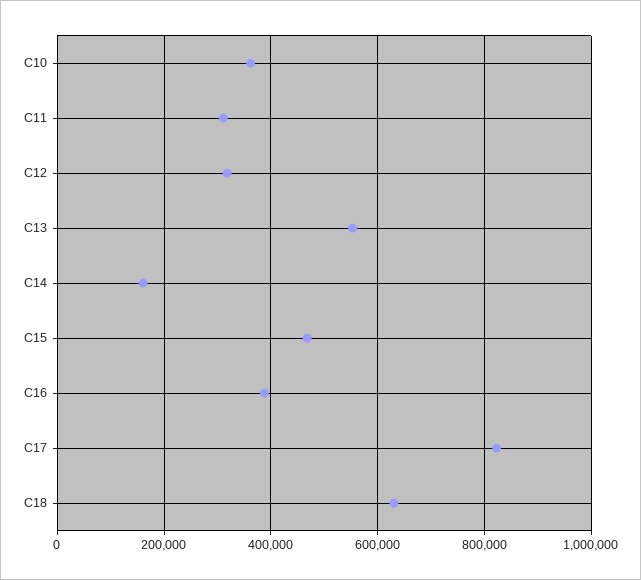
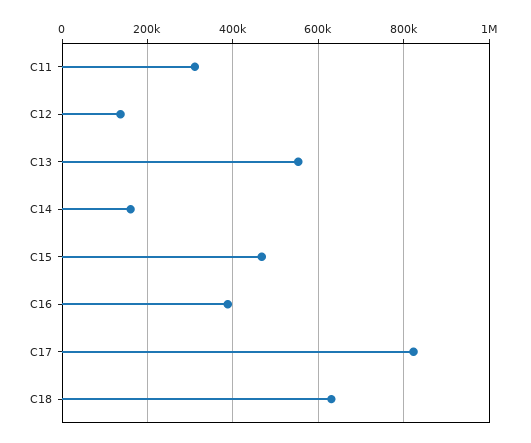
  {
-   "C10": 360000,
    "C11": 320000,
-   "C12": 320000,
+   "C12": 140000,
    "C13": 560000,
    "C14": 160000,
    "C15": 460000,
    "C16": 380000,
    "C17": 820000,
    "C18": 640000
  }

